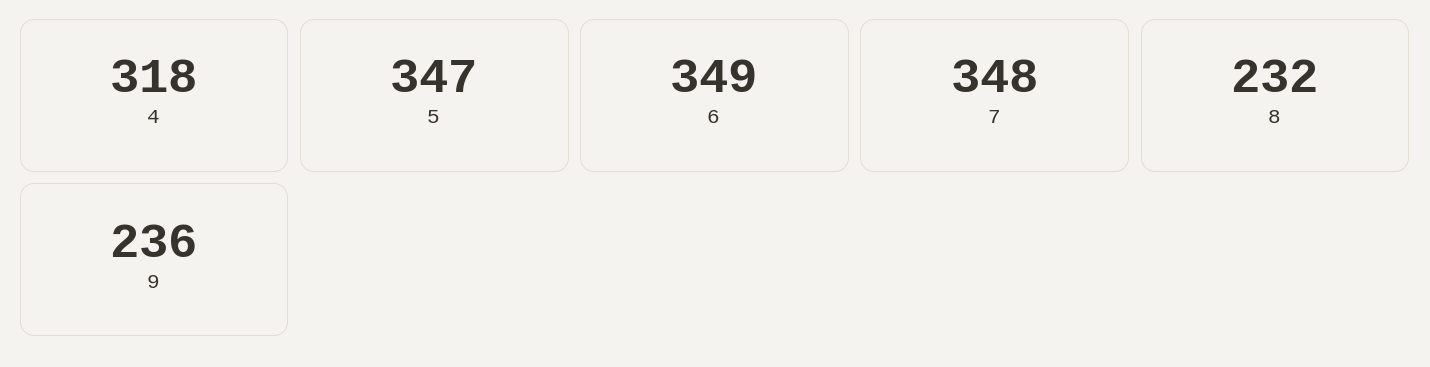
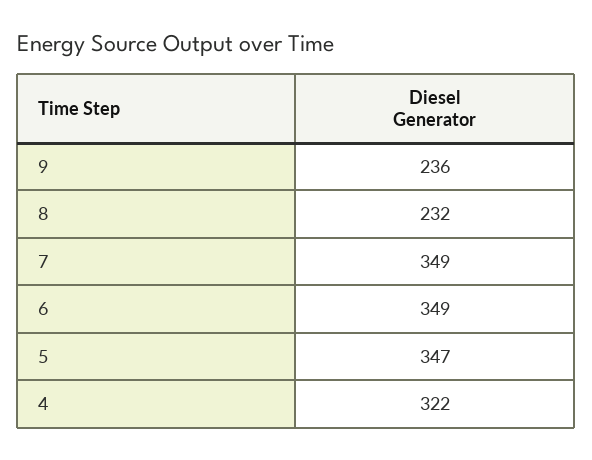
  {
-   "4": 318,
+   "4": 322,
    "5": 347,
    "6": 349,
-   "7": 348,
+   "7": 349,
    "8": 232,
    "9": 236
  }

